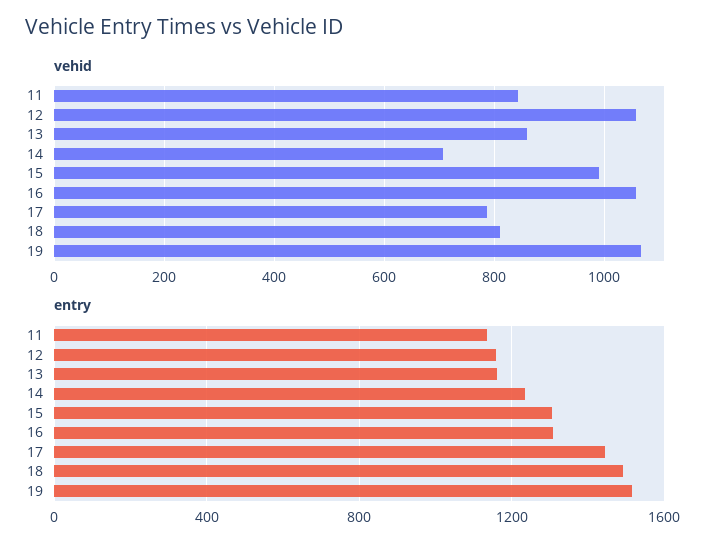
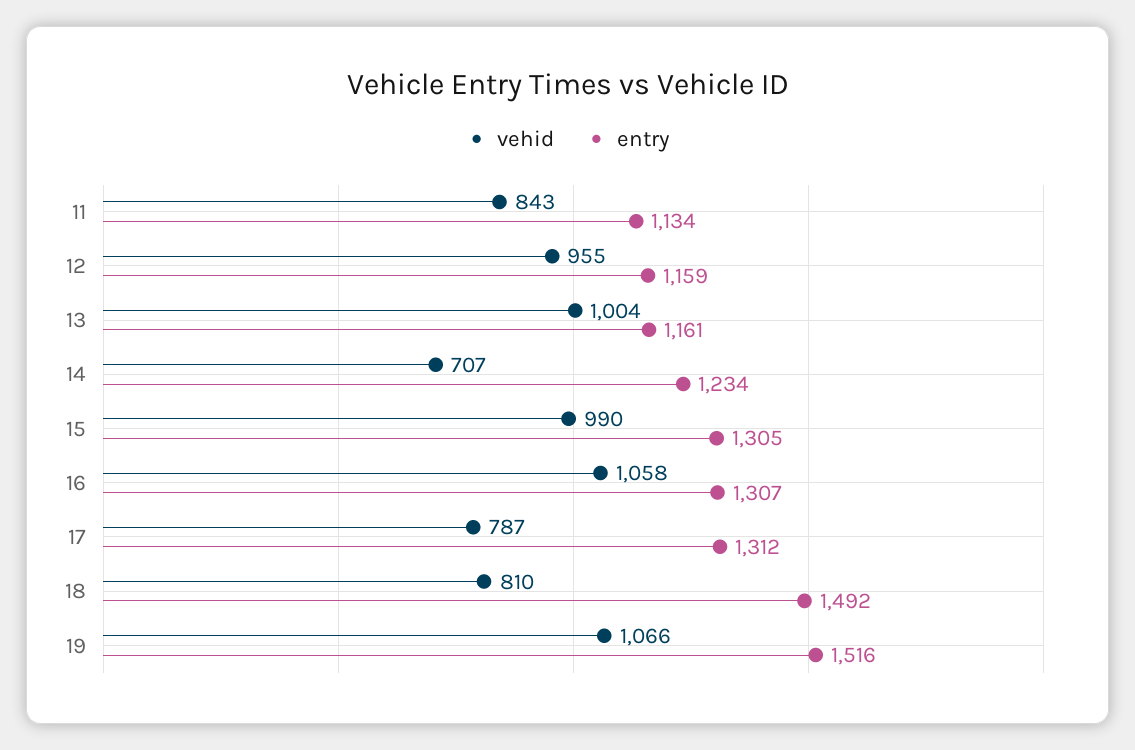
  {
    "vehid": {
      "11": 843,
-     "12": 1060,
+     "12": 955,
-     "13": 860,
+     "13": 1004,
      "14": 707,
      "15": 990,
      "16": 1058,
      "17": 787,
      "18": 810,
      "19": 1066
    },
    "entry": {
      "11": 1134,
      "12": 1159,
      "13": 1161,
      "14": 1234,
      "15": 1305,
      "16": 1307,
-     "17": 1450,
+     "17": 1312,
      "18": 1492,
      "19": 1516
    }
  }

